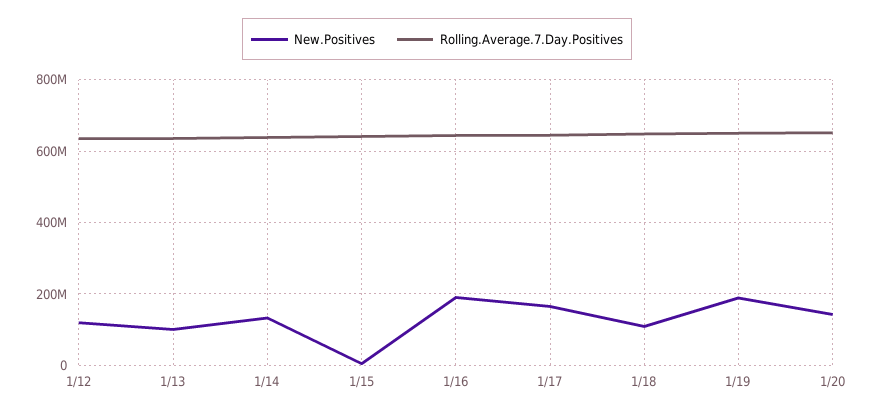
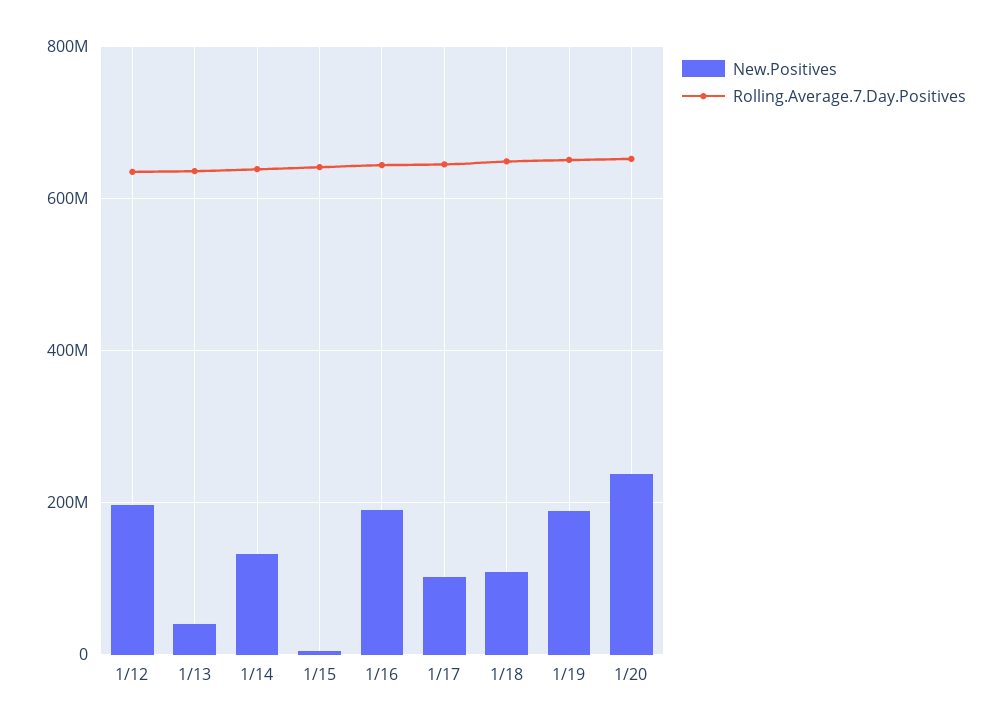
  {
    "New.Positives": {
-     "1/12": 120000000,
+     "1/12": 200000000,
-     "1/13": 100000000,
+     "1/13": 40000000,
      "1/14": 140000000,
      "1/15": 0,
      "1/16": 180000000,
-     "1/17": 160000000,
+     "1/17": 100000000,
      "1/18": 100000000,
      "1/19": 180000000,
-     "1/20": 140000000
+     "1/20": 240000000
    },
    "Rolling.Average.7.Day.Positives": {
      "1/12": 640000000,
      "1/13": 640000000,
      "1/14": 640000000,
      "1/15": 640000000,
      "1/16": 640000000,
      "1/17": 640000000,
      "1/18": 640000000,
      "1/19": 660000000,
      "1/20": 660000000
    }
  }

